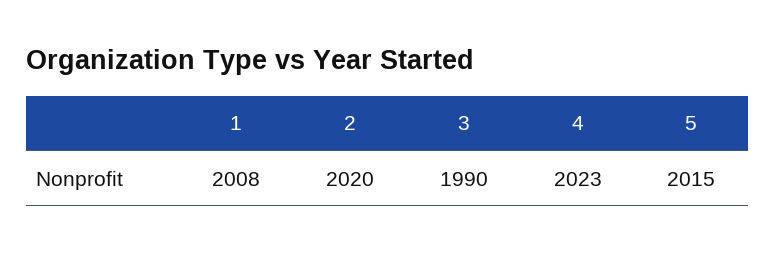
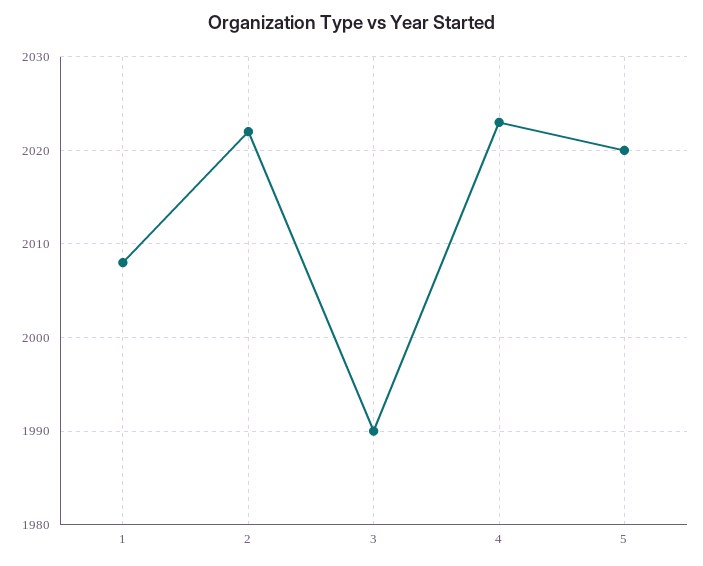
  {
    "1": 2008,
-   "2": 2020,
+   "2": 2022,
    "3": 1990,
    "4": 2023,
-   "5": 2015
+   "5": 2020
  }

